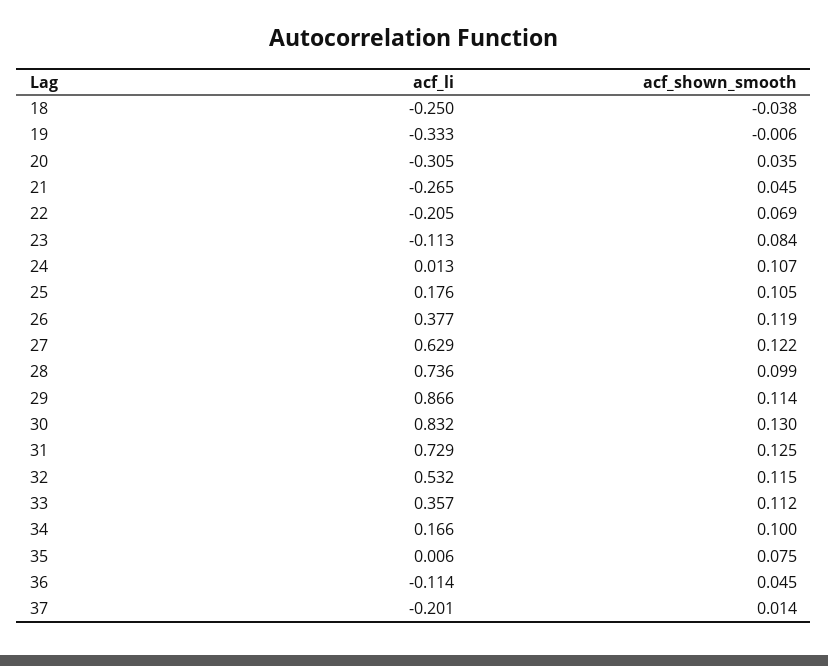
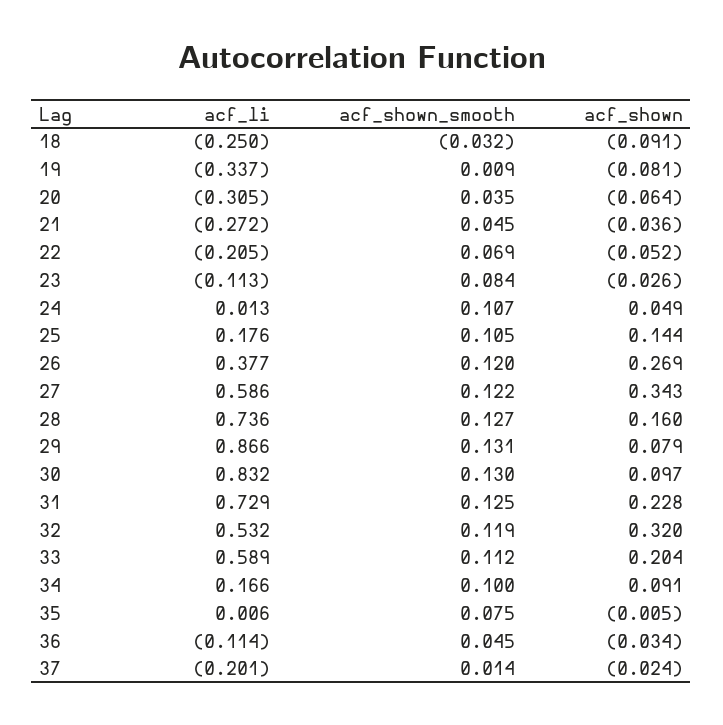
  {
    "acf_li": {
      "18": -0.25,
-     "19": -0.333,
+     "19": -0.337,
      "20": -0.305,
-     "21": -0.265,
+     "21": -0.272,
      "22": -0.205,
      "23": -0.113,
      "24": 0.013,
      "25": 0.176,
      "26": 0.377,
-     "27": 0.629,
+     "27": 0.586,
      "28": 0.736,
      "29": 0.866,
      "30": 0.832,
      "31": 0.729,
      "32": 0.532,
-     "33": 0.357,
+     "33": 0.589,
      "34": 0.166,
      "35": 0.006,
      "36": -0.114,
      "37": -0.201
    },
    "acf_shown_smooth": {
-     "18": -0.038,
+     "18": -0.032,
-     "19": -0.006,
+     "19": 0.009,
      "20": 0.035,
      "21": 0.045,
      "22": 0.069,
      "23": 0.084,
      "24": 0.107,
      "25": 0.105,
-     "26": 0.119,
+     "26": 0.12,
      "27": 0.122,
-     "28": 0.099,
+     "28": 0.127,
-     "29": 0.114,
+     "29": 0.131,
      "30": 0.13,
      "31": 0.125,
-     "32": 0.115,
+     "32": 0.119,
      "33": 0.112,
      "34": 0.1,
      "35": 0.075,
      "36": 0.045,
      "37": 0.014
-   }
+   },
+   "acf_shown": {
+     "18": -0.091,
+     "19": -0.081,
+     "20": -0.064,
+     "21": -0.036,
+     "22": -0.052,
+     "23": -0.026,
+     "24": 0.049,
+     "25": 0.144,
+     "26": 0.269,
+     "27": 0.343,
+     "28": 0.16,
+     "29": 0.079,
+     "30": 0.097,
+     "31": 0.228,
+     "32": 0.32,
+     "33": 0.204,
+     "34": 0.091,
+     "35": -0.005,
+     "36": -0.034,
+     "37": -0.024
+   }
  }

